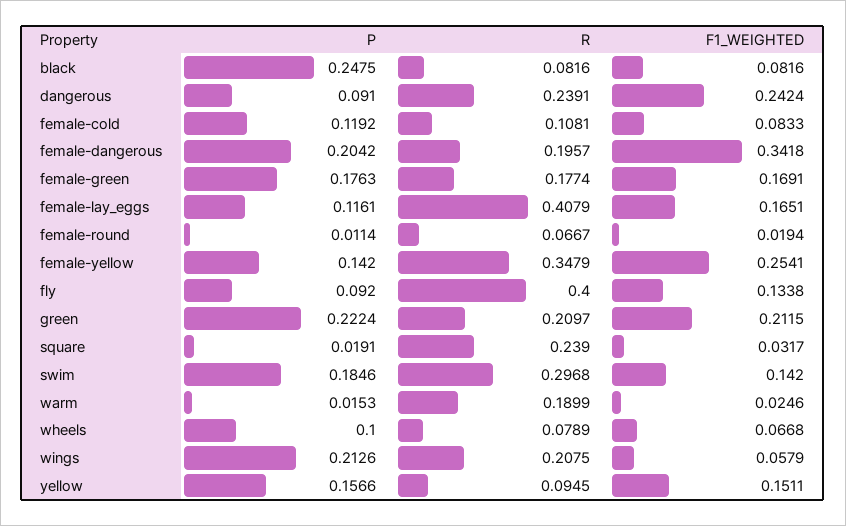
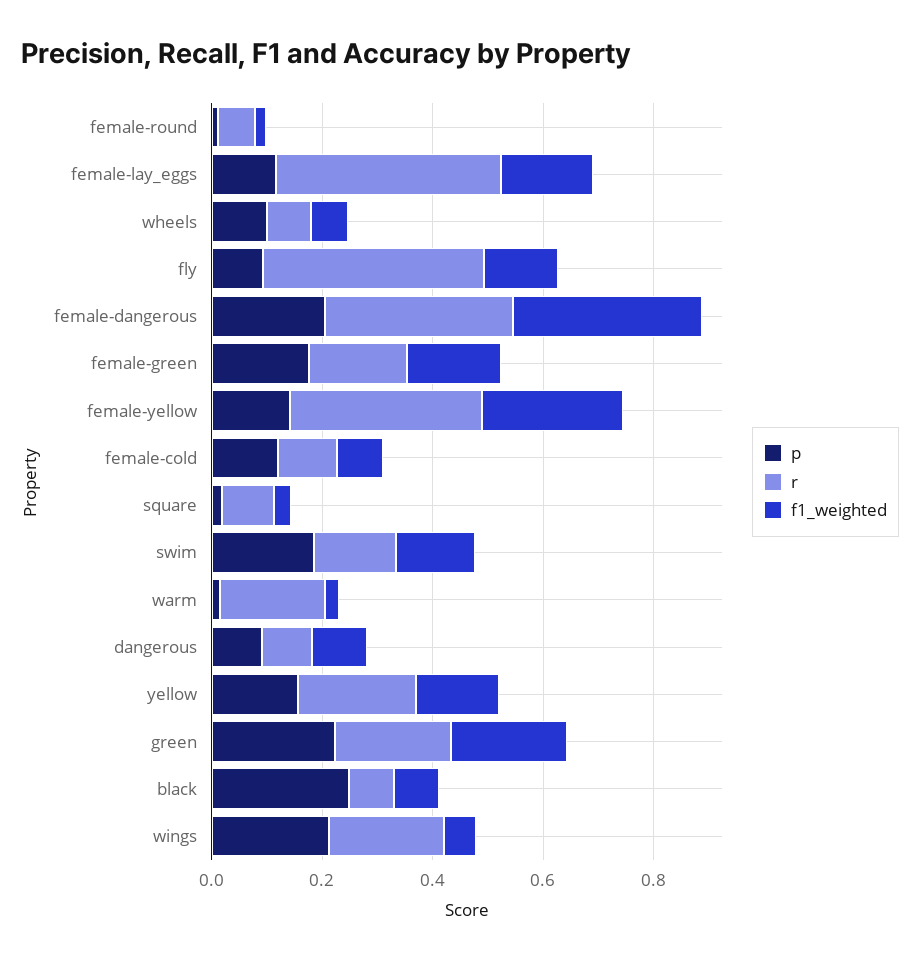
  {
    "P": {
      "black": 0.2475,
      "dangerous": 0.091,
      "female-cold": 0.1192,
      "female-dangerous": 0.2042,
      "female-green": 0.1763,
      "female-lay_eggs": 0.1161,
      "female-round": 0.0114,
      "female-yellow": 0.142,
      "fly": 0.092,
      "green": 0.2224,
      "square": 0.0191,
      "swim": 0.1846,
      "warm": 0.0153,
      "wheels": 0.1,
      "wings": 0.2126,
      "yellow": 0.1566
    },
    "R": {
      "black": 0.0816,
-     "dangerous": 0.2391,
+     "dangerous": 0.1,
      "female-cold": 0.1081,
-     "female-dangerous": 0.1957,
+     "female-dangerous": 0.35,
      "female-green": 0.1774,
      "female-lay_eggs": 0.4079,
      "female-round": 0.0667,
      "female-yellow": 0.3479,
      "fly": 0.4,
      "green": 0.2097,
-     "square": 0.239,
+     "square": 0.1,
-     "swim": 0.2968,
+     "swim": 0.15,
      "warm": 0.1899,
      "wheels": 0.0789,
      "wings": 0.2075,
-     "yellow": 0.0945
+     "yellow": 0.2
    },
    "F1_WEIGHTED": {
      "black": 0.0816,
-     "dangerous": 0.2424,
+     "dangerous": 0.1,
      "female-cold": 0.0833,
      "female-dangerous": 0.3418,
      "female-green": 0.1691,
      "female-lay_eggs": 0.1651,
      "female-round": 0.0194,
      "female-yellow": 0.2541,
      "fly": 0.1338,
      "green": 0.2115,
      "square": 0.0317,
      "swim": 0.142,
      "warm": 0.0246,
      "wheels": 0.0668,
      "wings": 0.0579,
      "yellow": 0.1511
    }
  }

